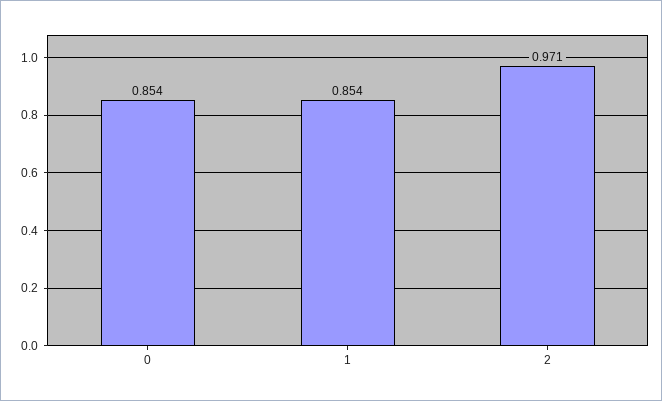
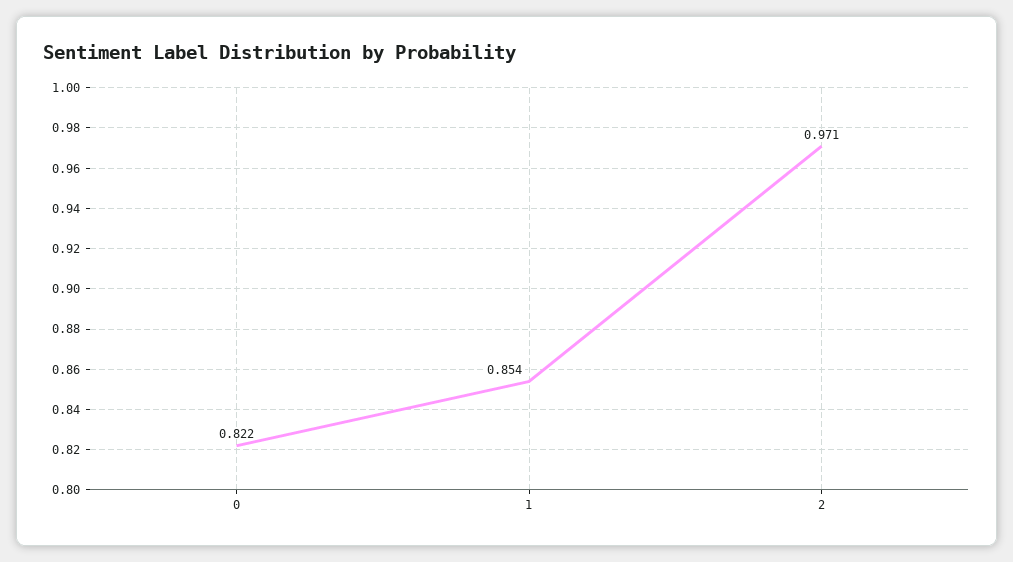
  {
-   "0": 0.854,
+   "0": 0.822,
    "1": 0.854,
    "2": 0.971
  }

